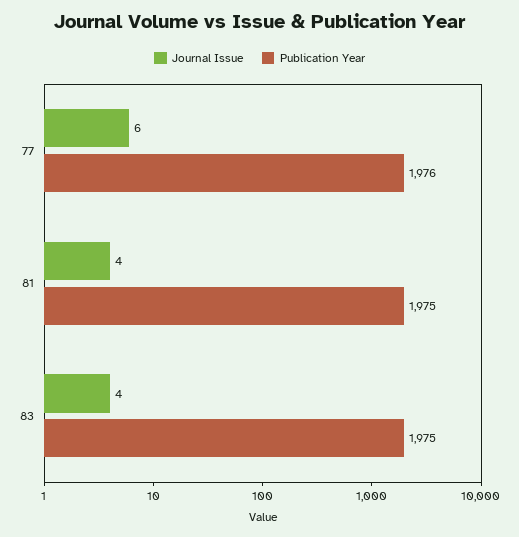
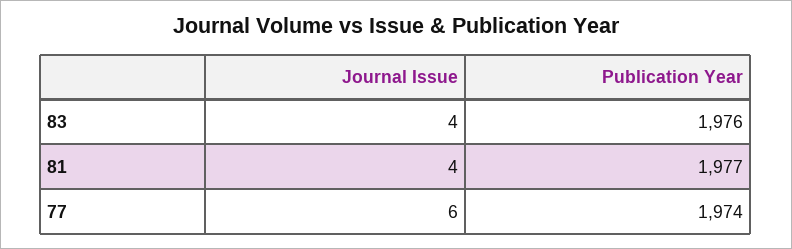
  {
    "Journal Issue": {
      "77": 6,
      "81": 4,
      "83": 4
    },
    "Publication Year": {
-     "77": 1976,
+     "77": 1974,
-     "81": 1975,
+     "81": 1977,
-     "83": 1975
+     "83": 1976
    }
  }

